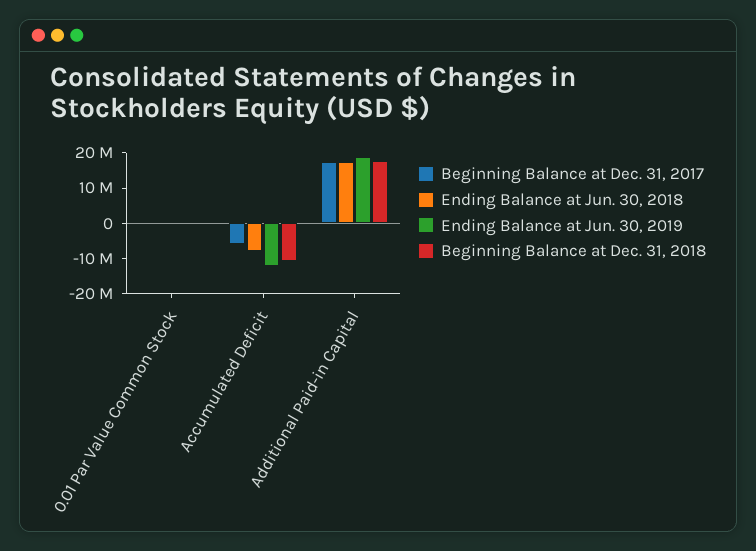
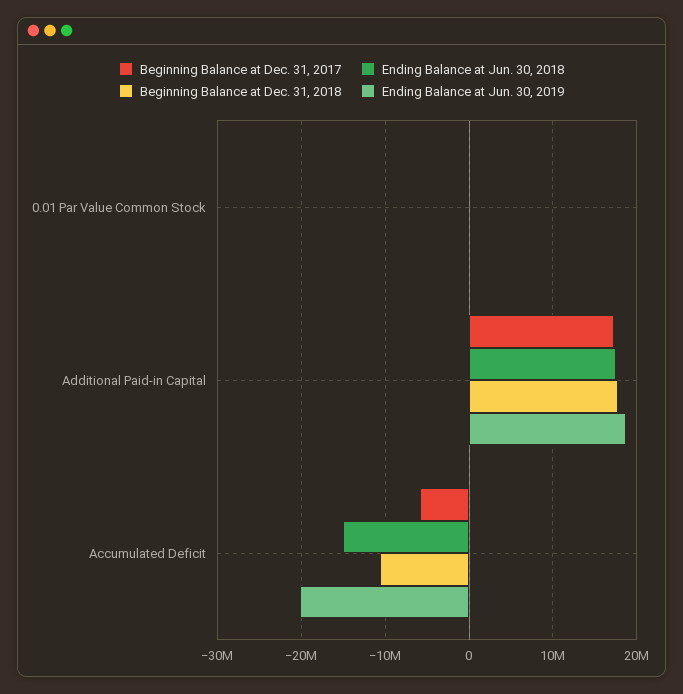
  {
    "Beginning Balance at Dec. 31, 2017": {
      "0.01 Par Value Common Stock": 0,
      "Accumulated Deficit": -6000000,
      "Additional Paid-in Capital": 17000000
    },
    "Ending Balance at Jun. 30, 2018": {
      "0.01 Par Value Common Stock": 0,
-     "Accumulated Deficit": -7500000,
+     "Accumulated Deficit": -15000000,
      "Additional Paid-in Capital": 17000000
    },
    "Ending Balance at Jun. 30, 2019": {
      "0.01 Par Value Common Stock": 0,
-     "Accumulated Deficit": -12500000,
+     "Accumulated Deficit": -20000000,
      "Additional Paid-in Capital": 19000000
    },
    "Beginning Balance at Dec. 31, 2018": {
      "0.01 Par Value Common Stock": 0,
      "Accumulated Deficit": -11000000,
      "Additional Paid-in Capital": 18000000
    }
  }

